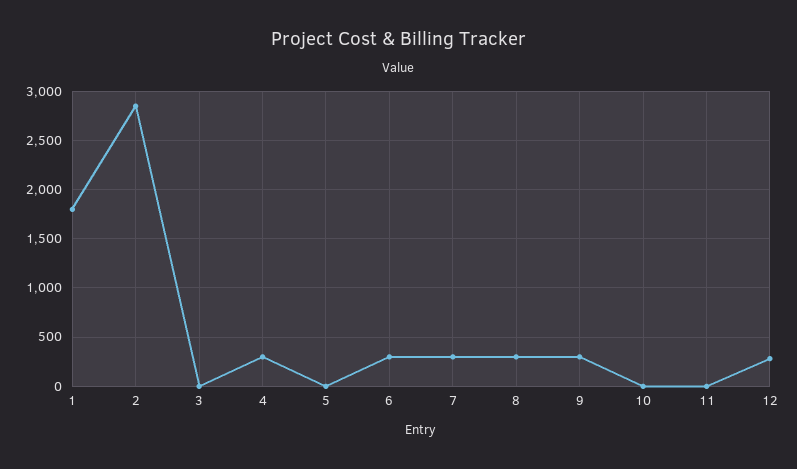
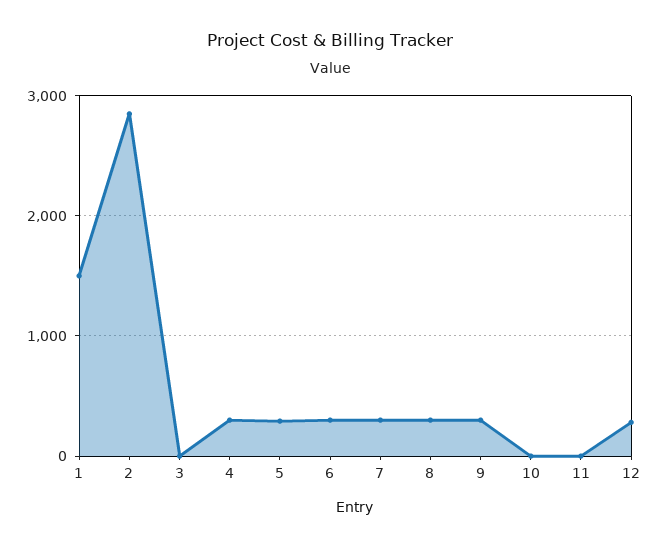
  {
-   "1": 1800,
+   "1": 1500,
    "2": 2900,
    "3": 0,
    "4": 300,
-   "5": 0,
+   "5": 300,
    "6": 300,
    "7": 300,
    "8": 300,
    "9": 300,
    "10": 0,
    "11": 0,
    "12": 300
  }

